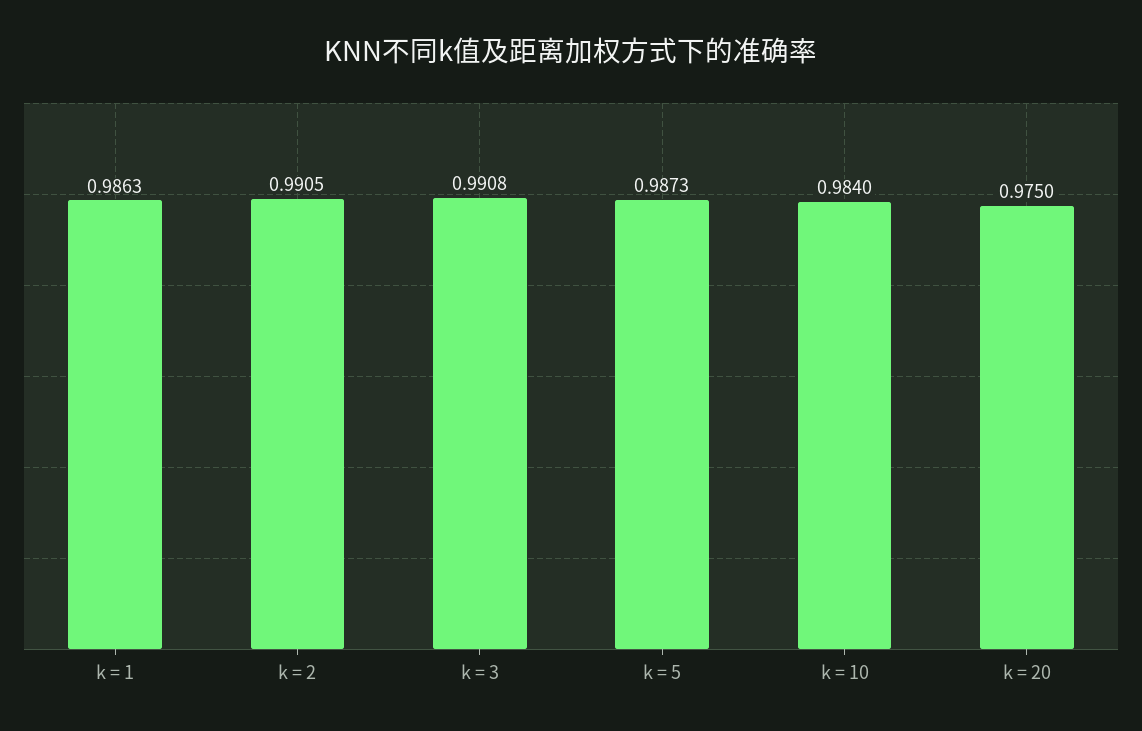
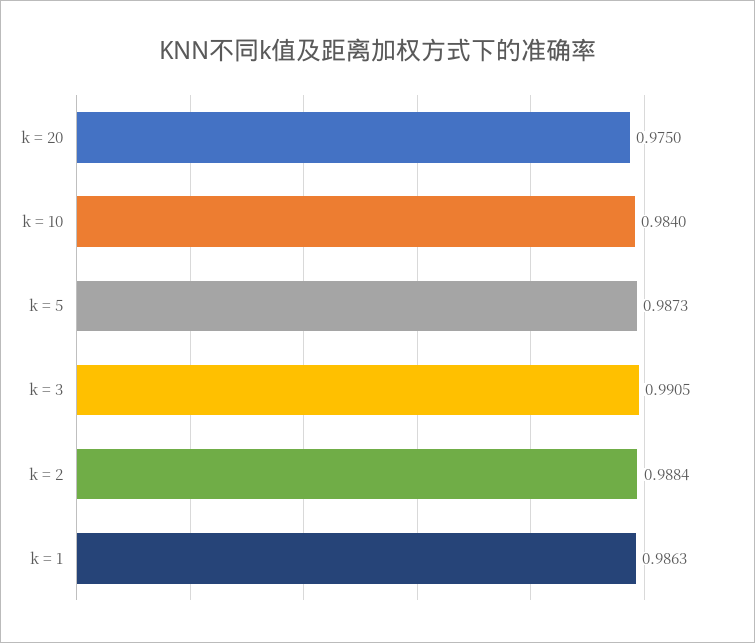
  {
    "k = 1": 0.9863,
-   "k = 2": 0.9905,
+   "k = 2": 0.9884,
-   "k = 3": 0.9908,
+   "k = 3": 0.9905,
    "k = 5": 0.9873,
    "k = 10": 0.984,
    "k = 20": 0.975
  }

